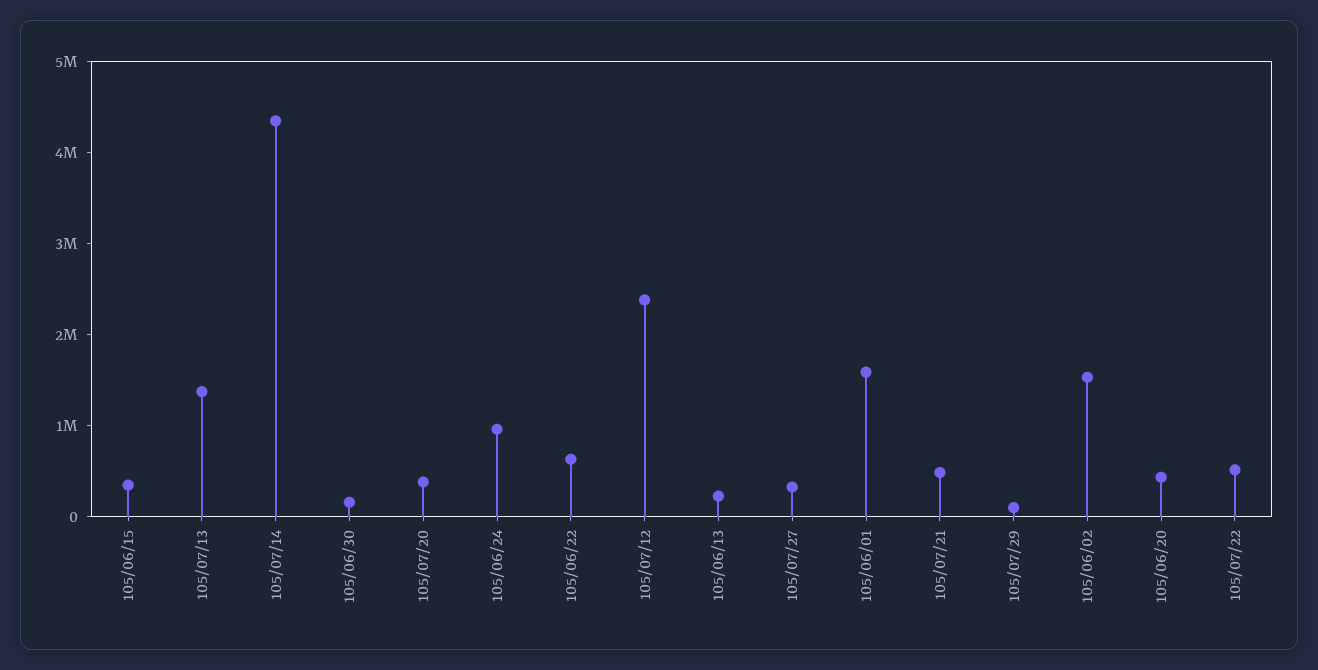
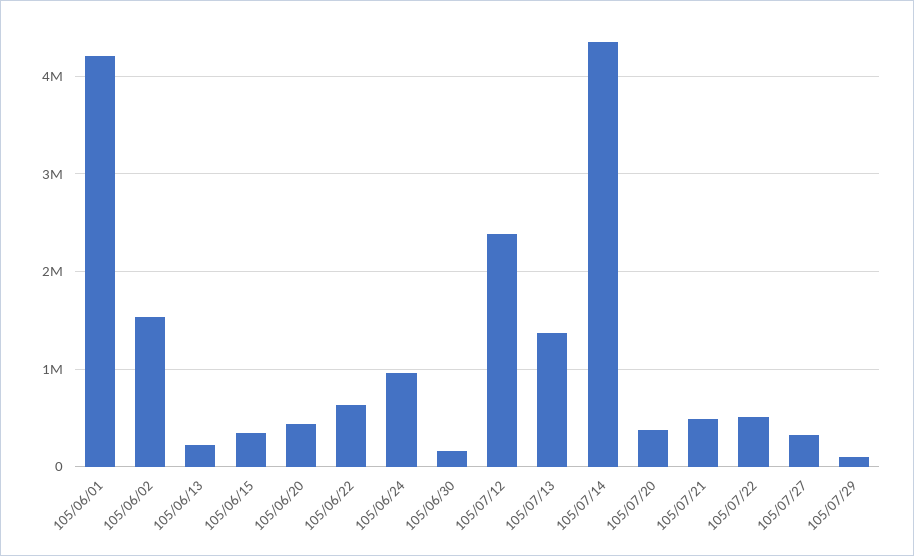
  {
    "105/06/15": 300000,
    "105/07/13": 1400000,
    "105/07/14": 4400000,
    "105/06/30": 200000,
    "105/07/20": 400000,
    "105/06/24": 1000000,
    "105/06/22": 600000,
    "105/07/12": 2400000,
    "105/06/13": 200000,
    "105/07/27": 300000,
-   "105/06/01": 1600000,
+   "105/06/01": 4200000,
    "105/07/21": 500000,
    "105/07/29": 100000,
    "105/06/02": 1500000,
    "105/06/20": 400000,
    "105/07/22": 500000
  }

